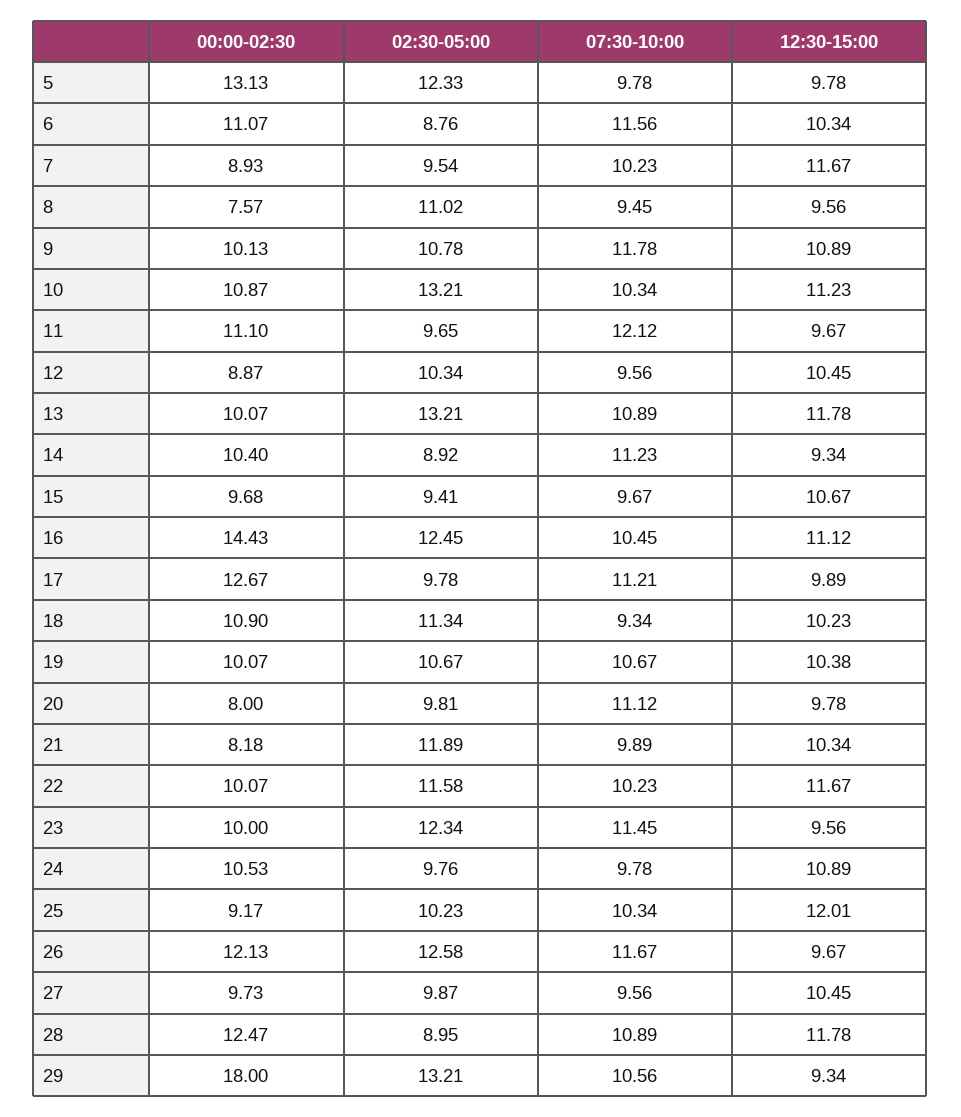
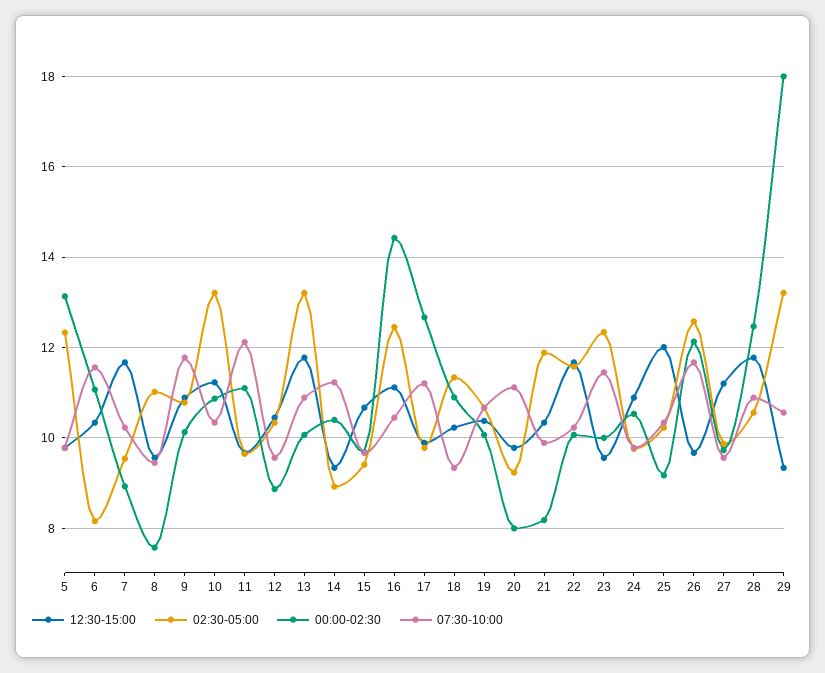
  {
    "00:00-02:30": {
      "5": 13.13,
      "6": 11.07,
      "7": 8.93,
      "8": 7.57,
      "9": 10.13,
      "10": 10.87,
      "11": 11.1,
      "12": 8.87,
      "13": 10.07,
      "14": 10.4,
      "15": 9.68,
      "16": 14.43,
      "17": 12.67,
      "18": 10.9,
      "19": 10.07,
      "20": 8,
      "21": 8.18,
      "22": 10.07,
      "23": 10,
      "24": 10.53,
      "25": 9.17,
      "26": 12.13,
      "27": 9.73,
      "28": 12.47,
      "29": 18
    },
    "02:30-05:00": {
      "5": 12.33,
-     "6": 8.76,
+     "6": 8.2,
      "7": 9.54,
      "8": 11.02,
      "9": 10.78,
      "10": 13.21,
      "11": 9.65,
      "12": 10.34,
      "13": 13.21,
      "14": 8.92,
      "15": 9.41,
      "16": 12.45,
      "17": 9.78,
      "18": 11.34,
      "19": 10.67,
-     "20": 9.81,
+     "20": 9.2,
      "21": 11.89,
      "22": 11.58,
      "23": 12.34,
      "24": 9.76,
      "25": 10.23,
      "26": 12.58,
      "27": 9.87,
-     "28": 8.95,
+     "28": 10.6,
      "29": 13.21
    },
    "07:30-10:00": {
      "5": 9.78,
      "6": 11.56,
      "7": 10.23,
      "8": 9.45,
      "9": 11.78,
      "10": 10.34,
      "11": 12.12,
      "12": 9.56,
      "13": 10.89,
      "14": 11.23,
      "15": 9.67,
      "16": 10.45,
      "17": 11.21,
      "18": 9.34,
      "19": 10.67,
      "20": 11.12,
      "21": 9.89,
      "22": 10.23,
      "23": 11.45,
      "24": 9.78,
      "25": 10.34,
      "26": 11.67,
      "27": 9.56,
      "28": 10.89,
      "29": 10.56
    },
    "12:30-15:00": {
      "5": 9.78,
      "6": 10.34,
      "7": 11.67,
      "8": 9.56,
      "9": 10.89,
      "10": 11.23,
      "11": 9.67,
      "12": 10.45,
      "13": 11.78,
      "14": 9.34,
      "15": 10.67,
      "16": 11.12,
      "17": 9.89,
      "18": 10.23,
      "19": 10.38,
      "20": 9.78,
      "21": 10.34,
      "22": 11.67,
      "23": 9.56,
      "24": 10.89,
      "25": 12.01,
      "26": 9.67,
-     "27": 10.45,
+     "27": 11.2,
      "28": 11.78,
      "29": 9.34
    }
  }

